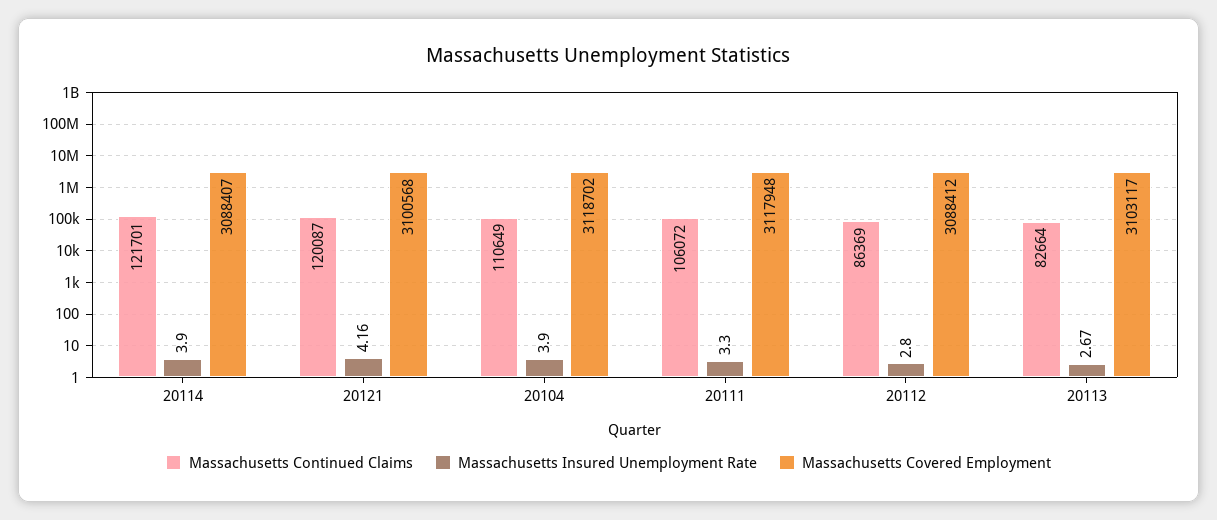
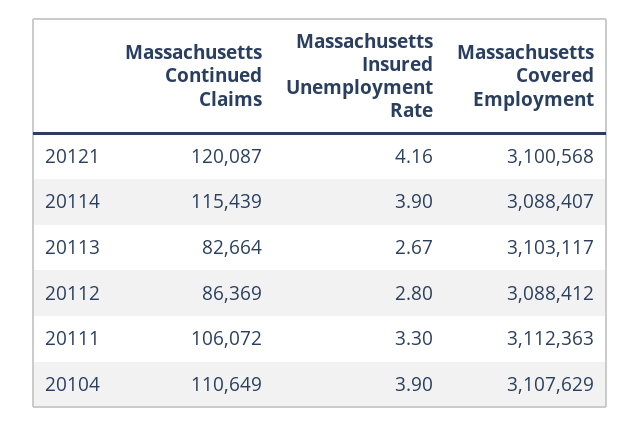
  {
    "Massachusetts Continued Claims": {
-     "20114": 121701,
+     "20114": 115439,
      "20121": 120087,
      "20104": 110649,
      "20111": 106072,
      "20112": 86369,
      "20113": 82664
    },
    "Massachusetts Insured Unemployment Rate": {
      "20114": 3.9,
      "20121": 4.16,
      "20104": 3.9,
      "20111": 3.3,
      "20112": 2.8,
      "20113": 2.67
    },
    "Massachusetts Covered Employment": {
      "20114": 3088407,
      "20121": 3100568,
-     "20104": 3118702,
+     "20104": 3107629,
-     "20111": 3117948,
+     "20111": 3112363,
      "20112": 3088412,
      "20113": 3103117
    }
  }

